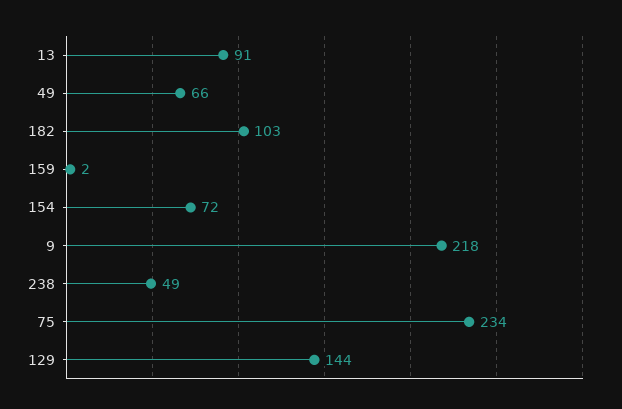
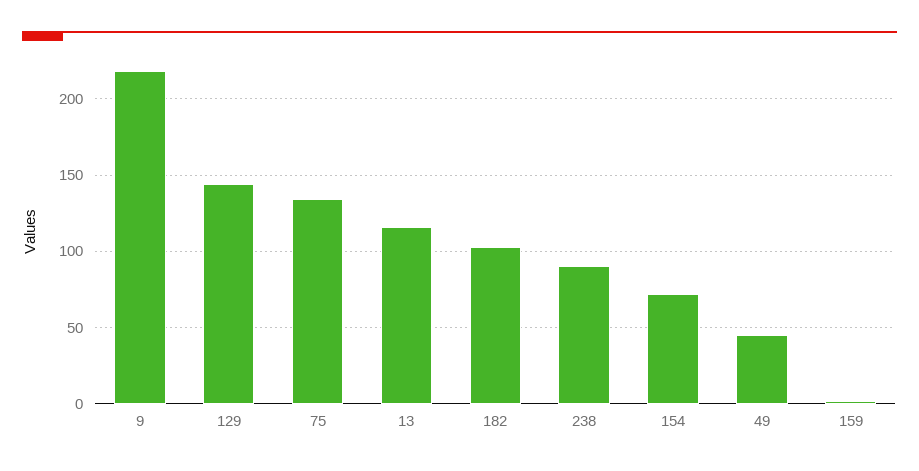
  {
-   "13": 91,
+   "13": 115,
-   "49": 66,
+   "49": 45,
    "182": 103,
    "159": 2,
    "154": 72,
    "9": 218,
-   "238": 49,
+   "238": 90,
-   "75": 234,
+   "75": 135,
    "129": 144
  }

